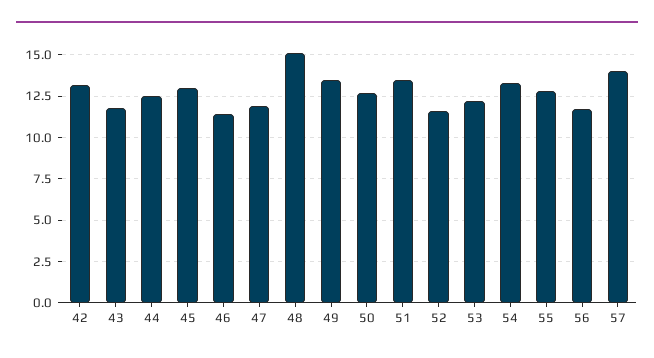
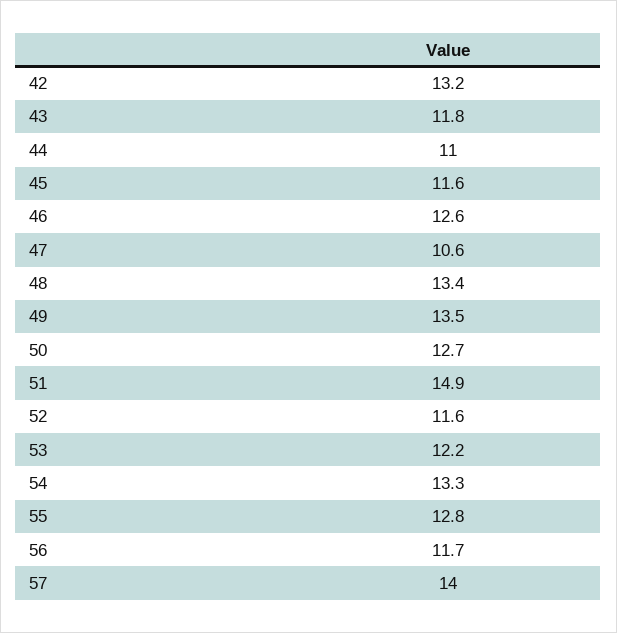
  {
    "42": 13.2,
    "43": 11.8,
-   "44": 12.5,
+   "44": 11,
-   "45": 13,
+   "45": 11.6,
-   "46": 11.5,
+   "46": 12.6,
-   "47": 12,
+   "47": 10.6,
-   "48": 15,
+   "48": 13.4,
    "49": 13.5,
    "50": 12.7,
-   "51": 13.5,
+   "51": 14.9,
    "52": 11.6,
    "53": 12.2,
    "54": 13.3,
    "55": 12.8,
    "56": 11.7,
    "57": 14
  }

